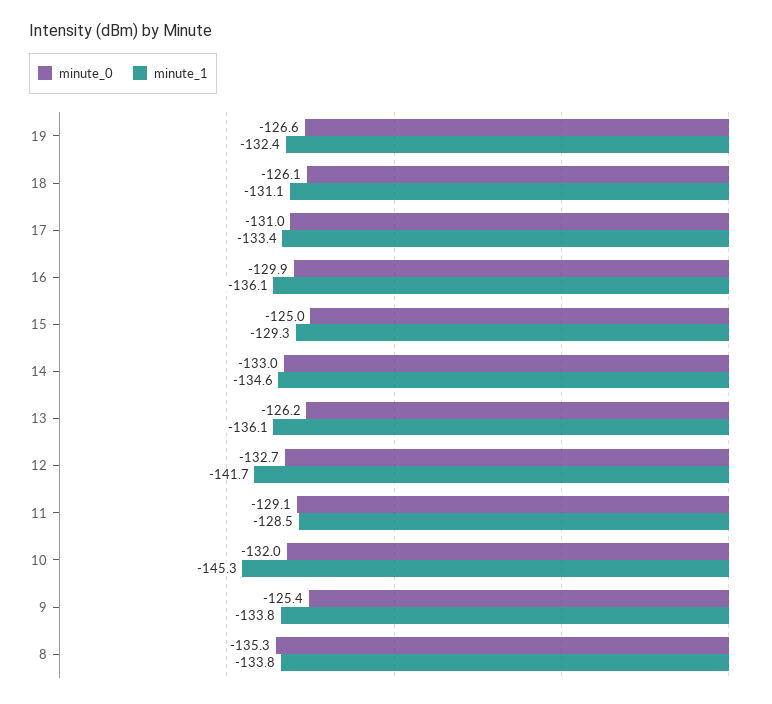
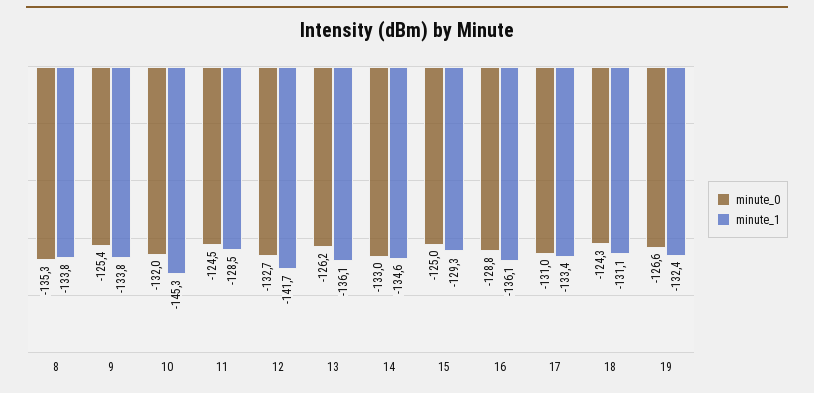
  {
    "minute_0": {
      "19": -126.6,
-     "18": -126.1,
+     "18": -124.3,
      "17": -131,
-     "16": -129.9,
+     "16": -128.8,
      "15": -125,
      "14": -133,
      "13": -126.2,
      "12": -132.7,
-     "11": -129.1,
+     "11": -124.5,
      "10": -132,
      "9": -125.4,
      "8": -135.3
    },
    "minute_1": {
      "19": -132.4,
      "18": -131.1,
      "17": -133.4,
      "16": -136.1,
      "15": -129.3,
      "14": -134.6,
      "13": -136.1,
      "12": -141.7,
      "11": -128.5,
      "10": -145.3,
      "9": -133.8,
      "8": -133.8
    }
  }

